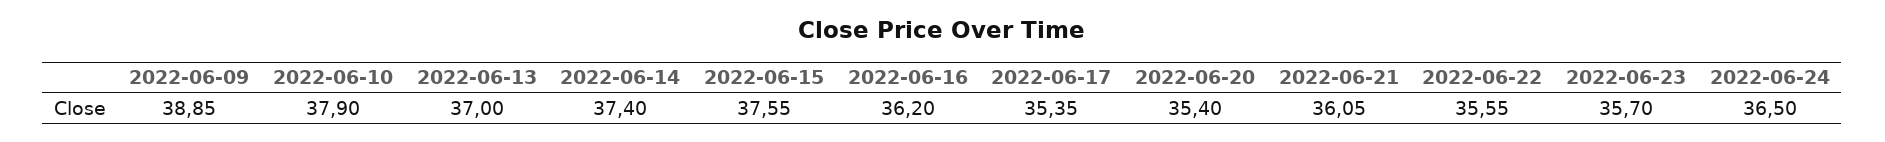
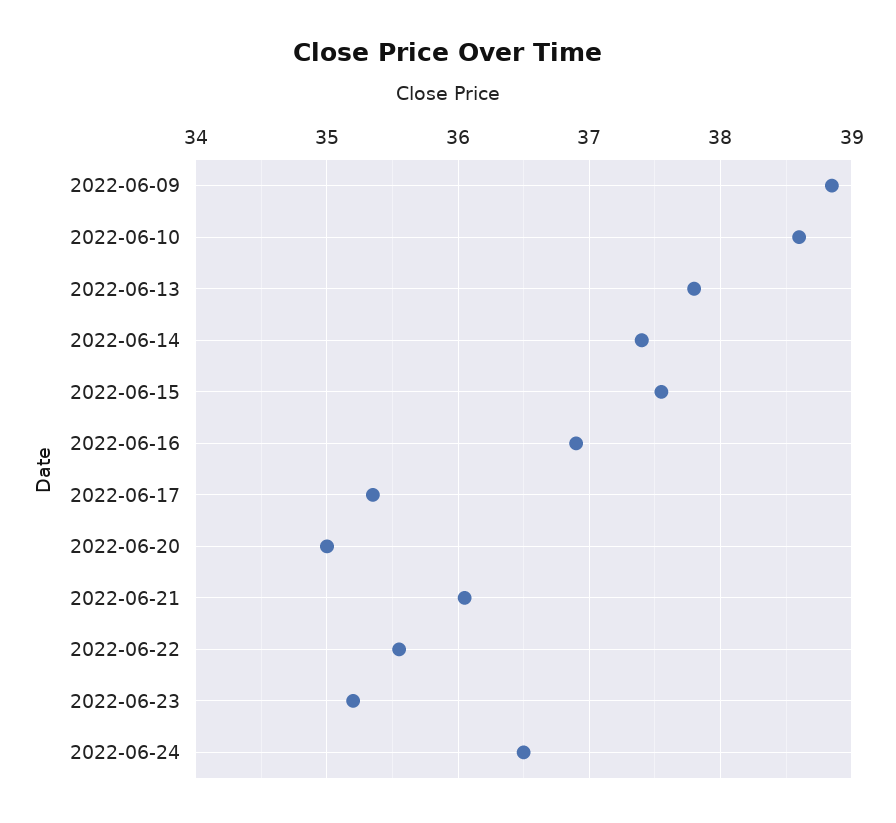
  {
    "2022-06-09": 38.85,
-   "2022-06-10": 37.9,
+   "2022-06-10": 38.6,
-   "2022-06-13": 37,
+   "2022-06-13": 37.8,
    "2022-06-14": 37.4,
    "2022-06-15": 37.55,
-   "2022-06-16": 36.2,
+   "2022-06-16": 36.9,
    "2022-06-17": 35.35,
-   "2022-06-20": 35.4,
+   "2022-06-20": 35,
    "2022-06-21": 36.05,
    "2022-06-22": 35.55,
-   "2022-06-23": 35.7,
+   "2022-06-23": 35.2,
    "2022-06-24": 36.5
  }

